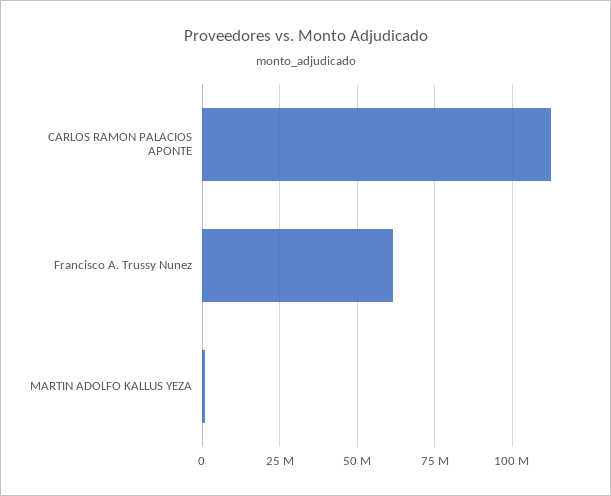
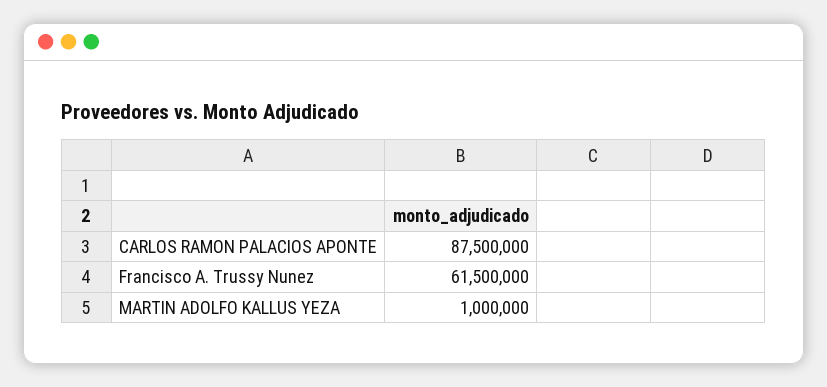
  {
-   "CARLOS RAMON PALACIOS APONTE": 112500000,
+   "CARLOS RAMON PALACIOS APONTE": 87500000,
    "Francisco A. Trussy Nunez": 61500000,
    "MARTIN ADOLFO KALLUS YEZA": 1000000
  }

